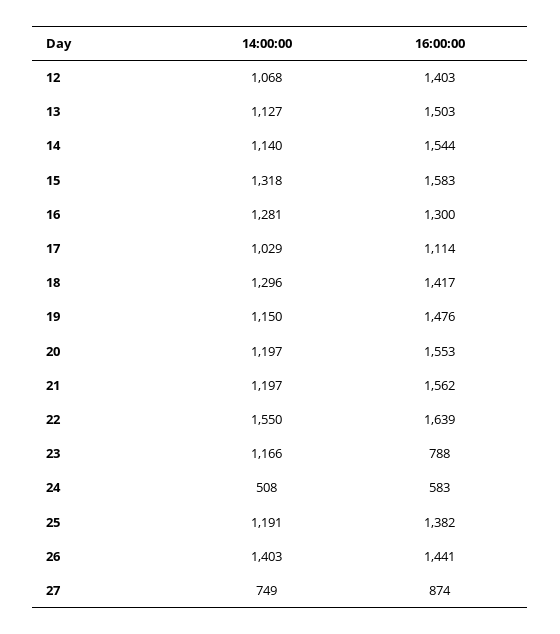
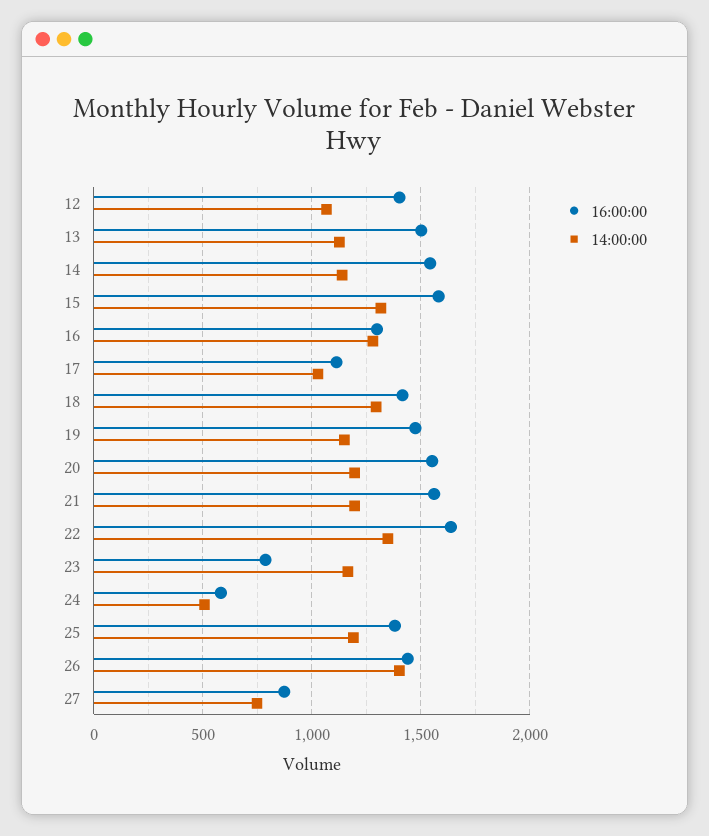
  {
    "14:00:00": {
      "12": 1068,
      "13": 1127,
      "14": 1140,
      "15": 1318,
      "16": 1281,
      "17": 1029,
      "18": 1296,
      "19": 1150,
      "20": 1197,
      "21": 1197,
-     "22": 1550,
+     "22": 1350,
      "23": 1166,
      "24": 508,
      "25": 1191,
      "26": 1403,
      "27": 749
    },
    "16:00:00": {
      "12": 1403,
      "13": 1503,
      "14": 1544,
      "15": 1583,
      "16": 1300,
      "17": 1114,
      "18": 1417,
      "19": 1476,
      "20": 1553,
      "21": 1562,
      "22": 1639,
      "23": 788,
      "24": 583,
      "25": 1382,
      "26": 1441,
      "27": 874
    }
  }

